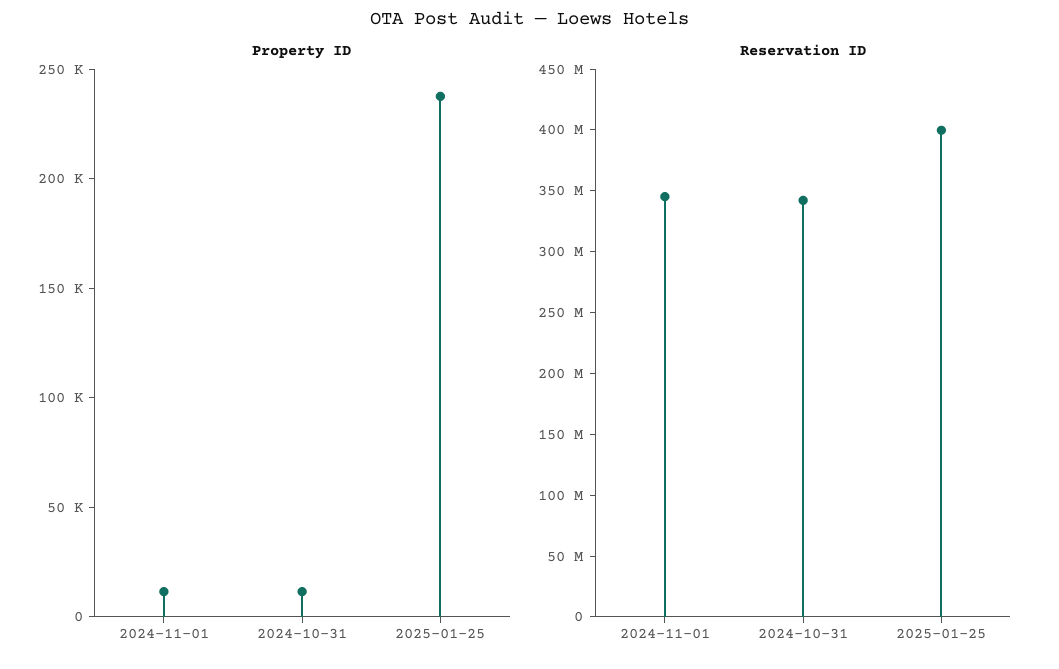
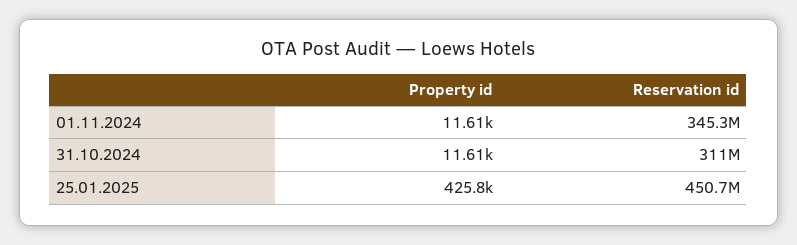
  {
    "Property ID": {
      "2024-11-01": 11610,
      "2024-10-31": 11610,
-     "2025-01-25": 240000
+     "2025-01-25": 425800
    },
    "Reservation ID": {
      "2024-11-01": 345300000,
-     "2024-10-31": 340000000,
+     "2024-10-31": 311000000,
-     "2025-01-25": 400000000
+     "2025-01-25": 450700000
    }
  }

